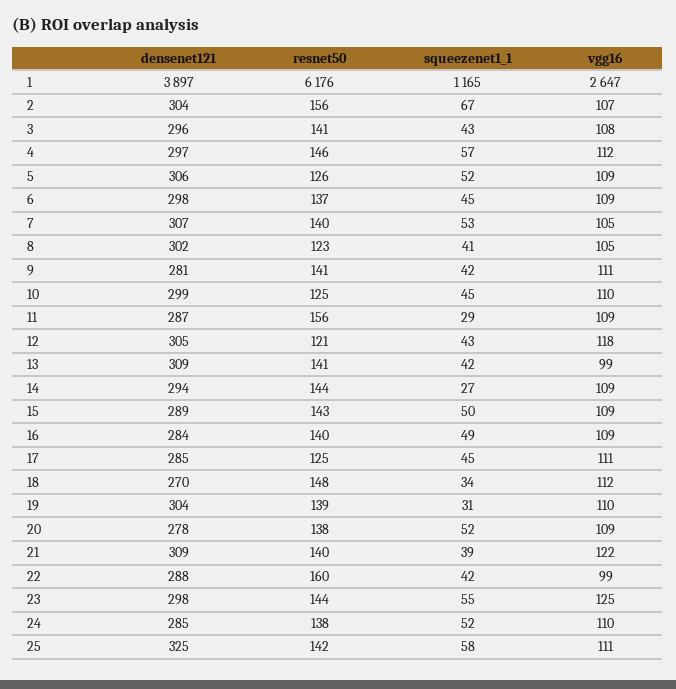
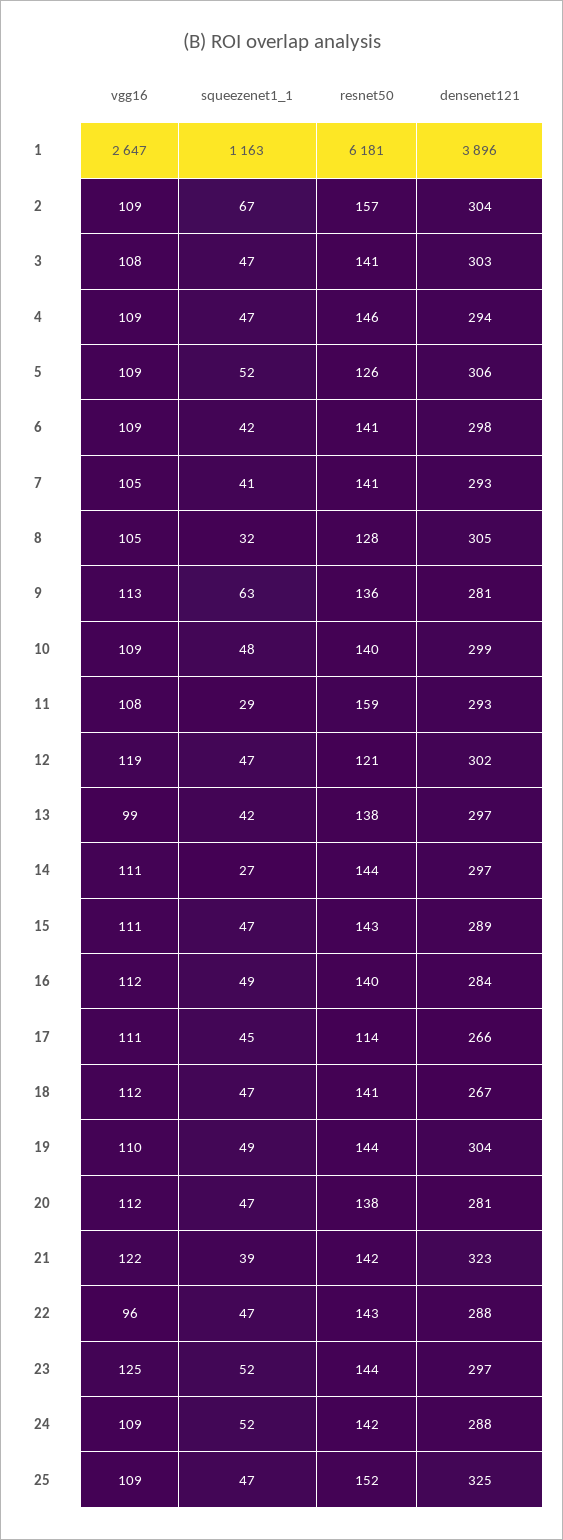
  {
    "densenet121": {
-     "1": 3897,
+     "1": 3896,
      "2": 304,
-     "3": 296,
+     "3": 303,
-     "4": 297,
+     "4": 294,
      "5": 306,
      "6": 298,
-     "7": 307,
+     "7": 293,
-     "8": 302,
+     "8": 305,
      "9": 281,
      "10": 299,
-     "11": 287,
+     "11": 293,
-     "12": 305,
+     "12": 302,
-     "13": 309,
+     "13": 297,
-     "14": 294,
+     "14": 297,
      "15": 289,
      "16": 284,
-     "17": 285,
+     "17": 266,
-     "18": 270,
+     "18": 267,
      "19": 304,
-     "20": 278,
+     "20": 281,
-     "21": 309,
+     "21": 323,
      "22": 288,
-     "23": 298,
+     "23": 297,
-     "24": 285,
+     "24": 288,
      "25": 325
    },
    "resnet50": {
-     "1": 6176,
+     "1": 6181,
-     "2": 156,
+     "2": 157,
      "3": 141,
      "4": 146,
      "5": 126,
-     "6": 137,
+     "6": 141,
-     "7": 140,
+     "7": 141,
-     "8": 123,
+     "8": 128,
-     "9": 141,
+     "9": 136,
-     "10": 125,
+     "10": 140,
-     "11": 156,
+     "11": 159,
      "12": 121,
-     "13": 141,
+     "13": 138,
      "14": 144,
      "15": 143,
      "16": 140,
-     "17": 125,
+     "17": 114,
-     "18": 148,
+     "18": 141,
-     "19": 139,
+     "19": 144,
      "20": 138,
-     "21": 140,
+     "21": 142,
-     "22": 160,
+     "22": 143,
      "23": 144,
-     "24": 138,
+     "24": 142,
-     "25": 142
+     "25": 152
    },
    "squeezenet1_1": {
-     "1": 1165,
+     "1": 1163,
      "2": 67,
-     "3": 43,
+     "3": 47,
-     "4": 57,
+     "4": 47,
      "5": 52,
-     "6": 45,
+     "6": 42,
-     "7": 53,
+     "7": 41,
-     "8": 41,
+     "8": 32,
-     "9": 42,
+     "9": 63,
-     "10": 45,
+     "10": 48,
      "11": 29,
-     "12": 43,
+     "12": 47,
      "13": 42,
      "14": 27,
-     "15": 50,
+     "15": 47,
      "16": 49,
      "17": 45,
-     "18": 34,
+     "18": 47,
-     "19": 31,
+     "19": 49,
-     "20": 52,
+     "20": 47,
      "21": 39,
-     "22": 42,
+     "22": 47,
-     "23": 55,
+     "23": 52,
      "24": 52,
-     "25": 58
+     "25": 47
    },
    "vgg16": {
      "1": 2647,
-     "2": 107,
+     "2": 109,
      "3": 108,
-     "4": 112,
+     "4": 109,
      "5": 109,
      "6": 109,
      "7": 105,
      "8": 105,
-     "9": 111,
+     "9": 113,
-     "10": 110,
+     "10": 109,
-     "11": 109,
+     "11": 108,
-     "12": 118,
+     "12": 119,
      "13": 99,
-     "14": 109,
+     "14": 111,
-     "15": 109,
+     "15": 111,
-     "16": 109,
+     "16": 112,
      "17": 111,
      "18": 112,
      "19": 110,
-     "20": 109,
+     "20": 112,
      "21": 122,
-     "22": 99,
+     "22": 96,
      "23": 125,
-     "24": 110,
+     "24": 109,
-     "25": 111
+     "25": 109
    }
  }

